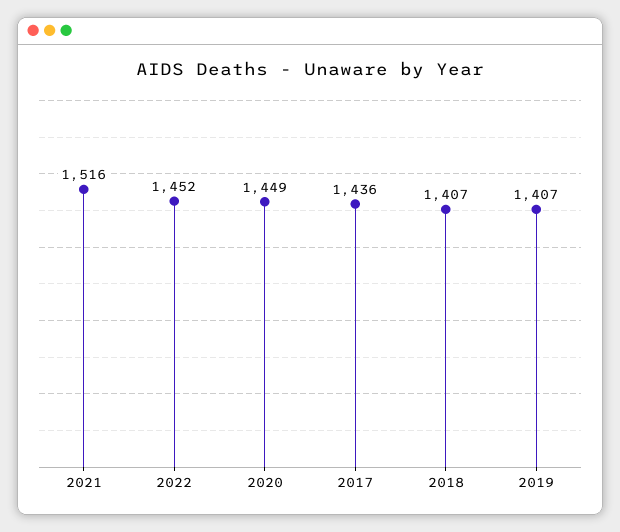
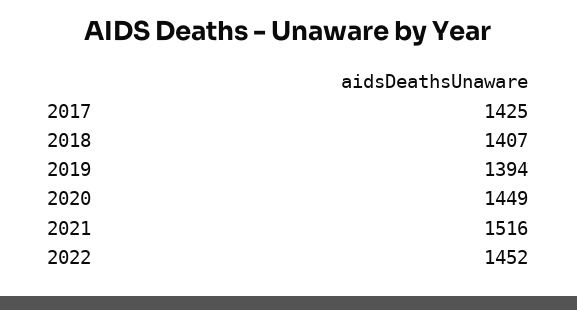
  {
    "2021": 1516,
    "2022": 1452,
    "2020": 1449,
-   "2017": 1436,
+   "2017": 1425,
    "2018": 1407,
-   "2019": 1407
+   "2019": 1394
  }

